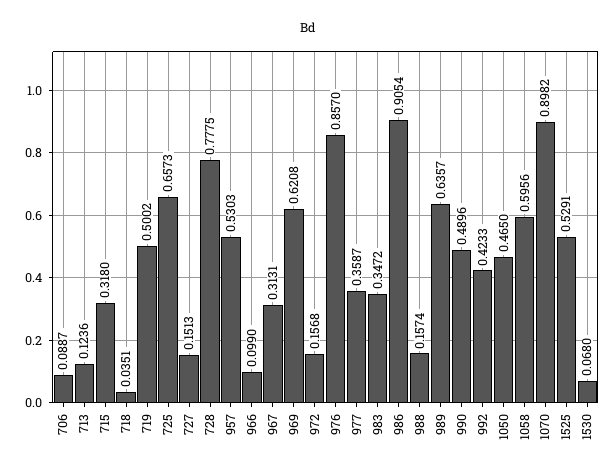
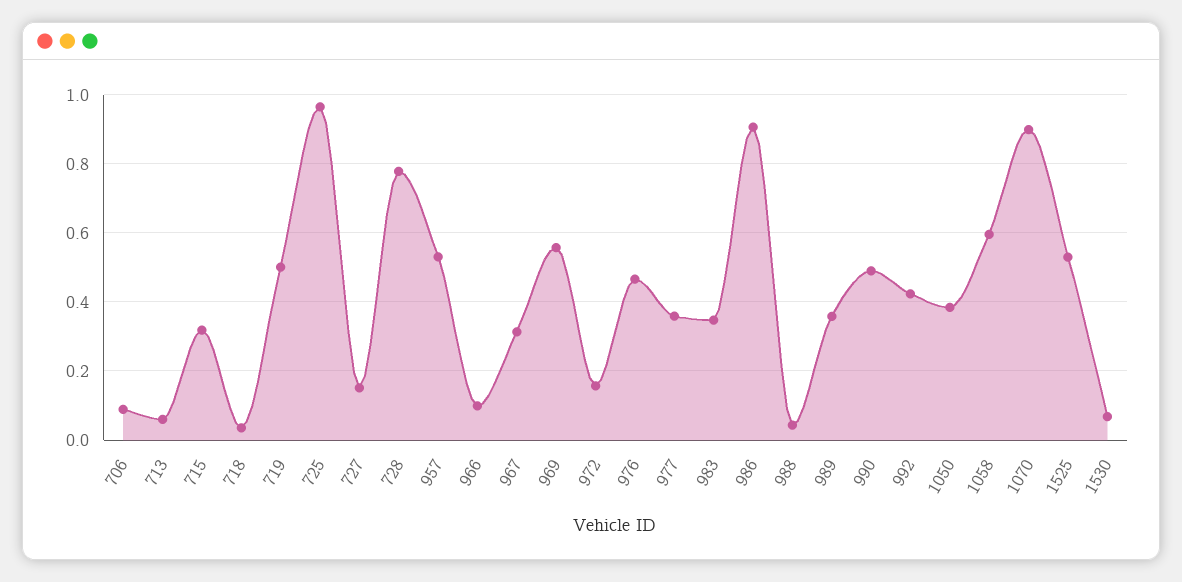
  {
    "706": 0.0887,
-   "713": 0.1236,
+   "713": 0.06,
    "715": 0.318,
    "718": 0.0351,
    "719": 0.5002,
-   "725": 0.6573,
+   "725": 0.96,
    "727": 0.1513,
    "728": 0.7775,
    "957": 0.5303,
    "966": 0.099,
    "967": 0.3131,
-   "969": 0.6208,
+   "969": 0.56,
    "972": 0.1568,
-   "976": 0.857,
+   "976": 0.46,
    "977": 0.3587,
    "983": 0.3472,
    "986": 0.9054,
-   "988": 0.1574,
+   "988": 0.04,
-   "989": 0.6357,
+   "989": 0.36,
    "990": 0.4896,
    "992": 0.4233,
-   "1050": 0.465,
+   "1050": 0.38,
    "1058": 0.5956,
    "1070": 0.8982,
    "1525": 0.5291,
    "1530": 0.068
  }

